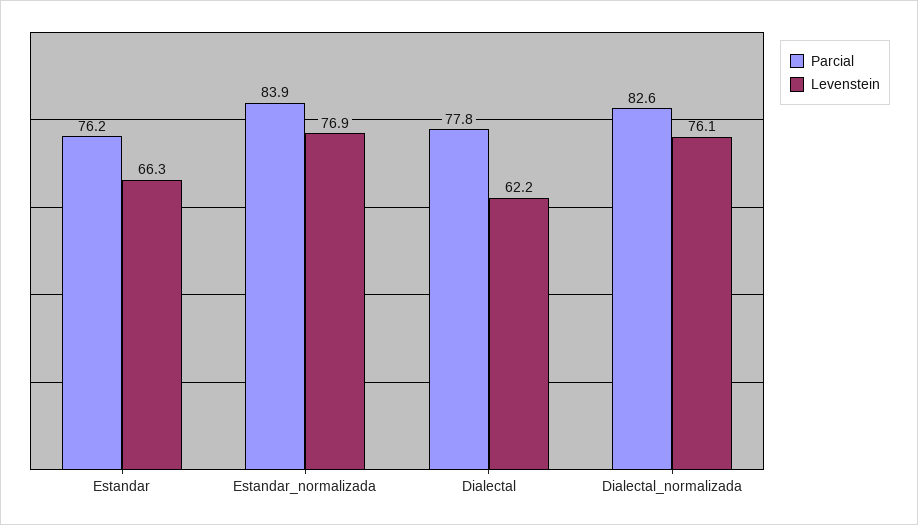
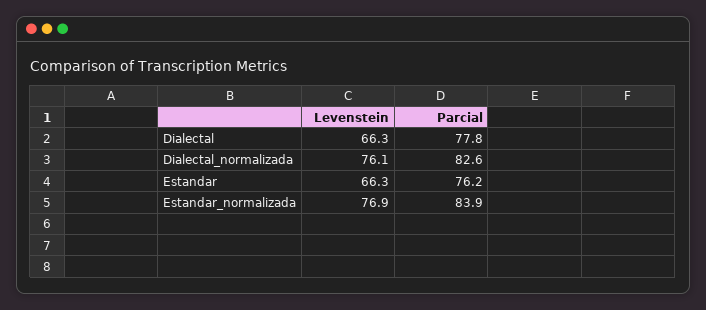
  {
    "Parcial": {
      "Estandar": 76.2,
      "Estandar_normalizada": 83.9,
      "Dialectal": 77.8,
      "Dialectal_normalizada": 82.6
    },
    "Levenstein": {
      "Estandar": 66.3,
      "Estandar_normalizada": 76.9,
-     "Dialectal": 62.2,
+     "Dialectal": 66.3,
      "Dialectal_normalizada": 76.1
    }
  }

